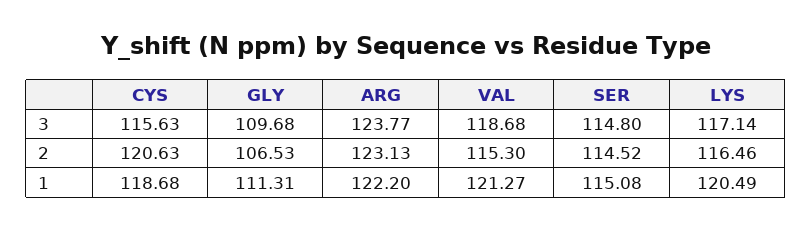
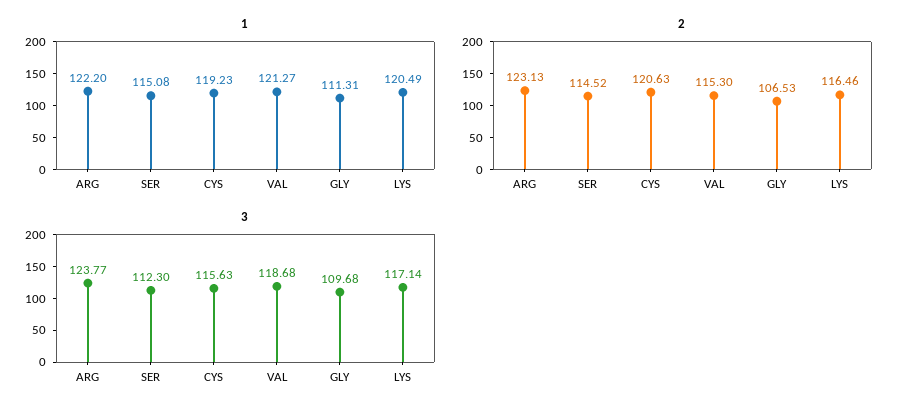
  {
    "3": {
      "CYS": 115.63,
      "GLY": 109.68,
      "ARG": 123.77,
      "VAL": 118.68,
-     "SER": 114.8,
+     "SER": 112.3,
      "LYS": 117.14
    },
    "2": {
      "CYS": 120.63,
      "GLY": 106.53,
      "ARG": 123.13,
      "VAL": 115.3,
      "SER": 114.52,
      "LYS": 116.46
    },
    "1": {
-     "CYS": 118.68,
+     "CYS": 119.23,
      "GLY": 111.31,
      "ARG": 122.2,
      "VAL": 121.27,
      "SER": 115.08,
      "LYS": 120.49
    }
  }

